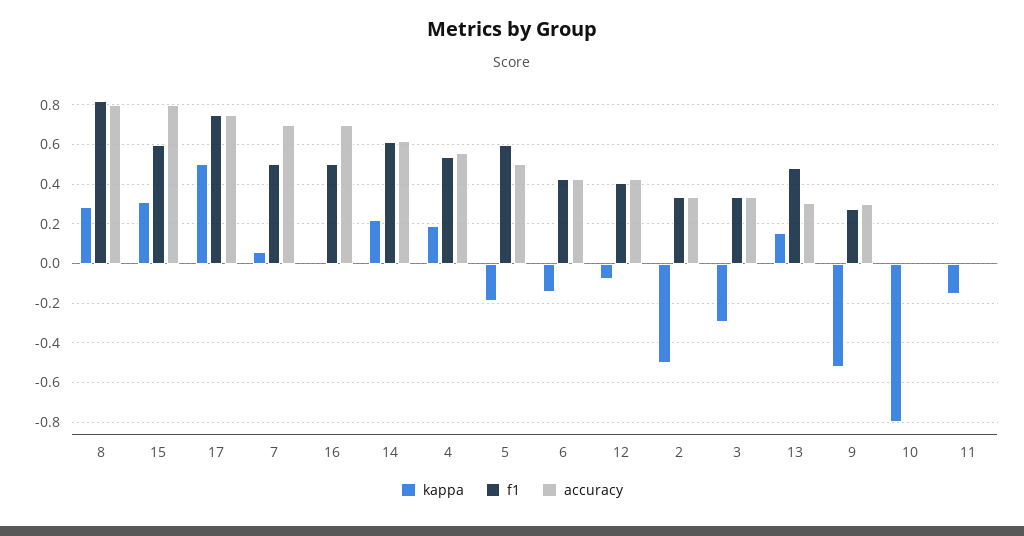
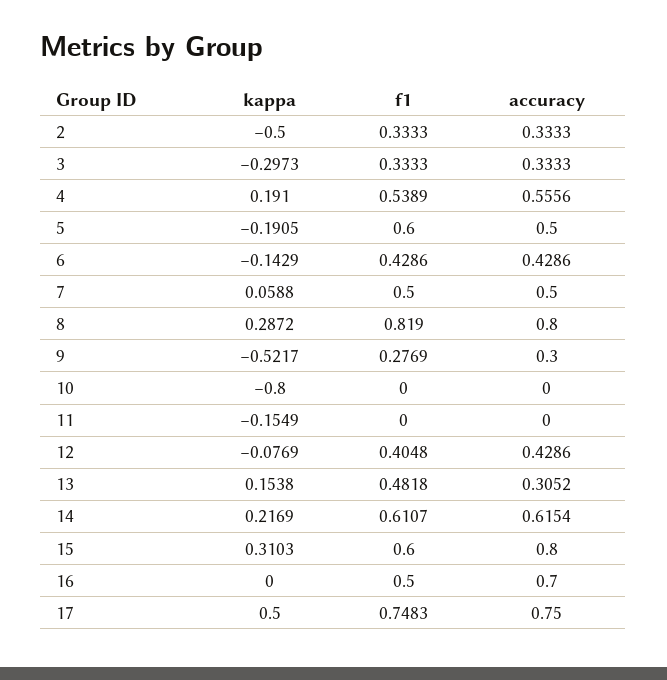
  {
    "kappa": {
      "8": 0.2872,
      "15": 0.3103,
      "17": 0.5,
      "7": 0.0588,
      "16": 0,
      "14": 0.2169,
      "4": 0.191,
      "5": -0.1905,
      "6": -0.1429,
      "12": -0.0769,
      "2": -0.5,
      "3": -0.2973,
      "13": 0.1538,
      "9": -0.5217,
      "10": -0.8,
      "11": -0.1549
    },
    "f1": {
      "8": 0.819,
      "15": 0.6,
      "17": 0.7483,
      "7": 0.5,
      "16": 0.5,
      "14": 0.6107,
      "4": 0.5389,
      "5": 0.6,
      "6": 0.4286,
      "12": 0.4048,
      "2": 0.3333,
      "3": 0.3333,
      "13": 0.4818,
      "9": 0.2769,
      "10": 0,
      "11": 0
    },
    "accuracy": {
      "8": 0.8,
      "15": 0.8,
      "17": 0.75,
-     "7": 0.7,
+     "7": 0.5,
      "16": 0.7,
      "14": 0.6154,
      "4": 0.5556,
      "5": 0.5,
      "6": 0.4286,
      "12": 0.4286,
      "2": 0.3333,
      "3": 0.3333,
      "13": 0.3052,
      "9": 0.3,
      "10": 0,
      "11": 0
    }
  }

